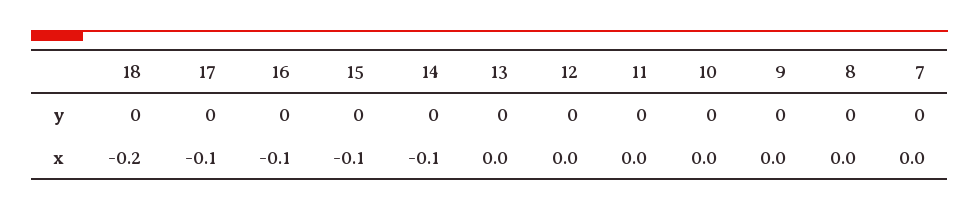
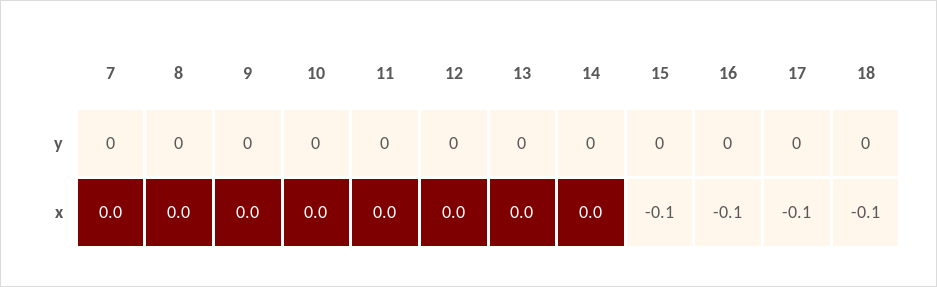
  {
    "18": {
      "y": 0,
-     "x": -0.2
+     "x": -0.1
    },
    "17": {
      "y": 0,
      "x": -0.1
    },
    "16": {
      "y": 0,
      "x": -0.1
    },
    "15": {
      "y": 0,
      "x": -0.1
    },
    "14": {
      "y": 0,
-     "x": -0.1
+     "x": 0
    },
    "13": {
      "y": 0,
      "x": 0
    },
    "12": {
      "y": 0,
      "x": 0
    },
    "11": {
      "y": 0,
      "x": 0
    },
    "10": {
      "y": 0,
      "x": 0
    },
    "9": {
      "y": 0,
      "x": 0
    },
    "8": {
      "y": 0,
      "x": 0
    },
    "7": {
      "y": 0,
      "x": 0
    }
  }

